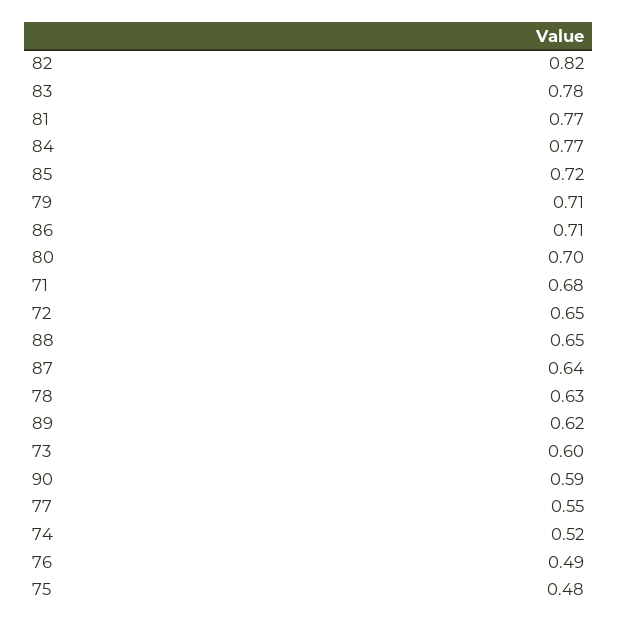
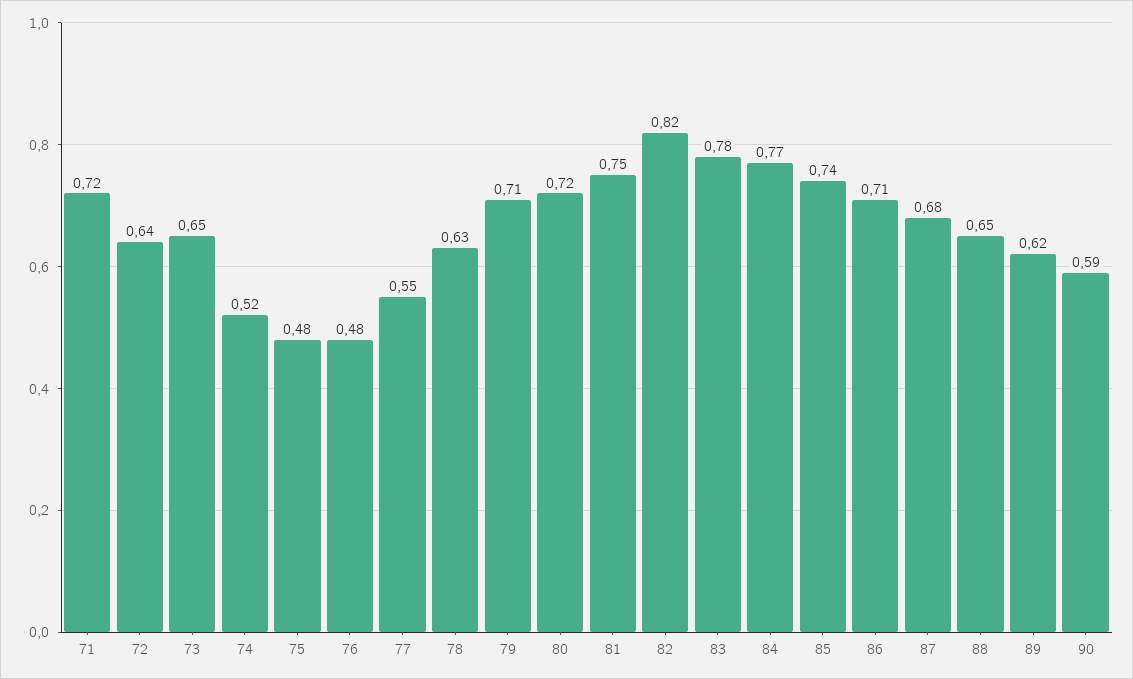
  {
    "82": 0.82,
    "83": 0.78,
-   "81": 0.77,
+   "81": 0.75,
    "84": 0.77,
-   "85": 0.72,
+   "85": 0.74,
    "79": 0.71,
    "86": 0.71,
-   "80": 0.7,
+   "80": 0.72,
-   "71": 0.68,
+   "71": 0.72,
-   "72": 0.65,
+   "72": 0.64,
    "88": 0.65,
-   "87": 0.64,
+   "87": 0.68,
    "78": 0.63,
    "89": 0.62,
-   "73": 0.6,
+   "73": 0.65,
    "90": 0.59,
    "77": 0.55,
    "74": 0.52,
-   "76": 0.49,
+   "76": 0.48,
    "75": 0.48
  }

